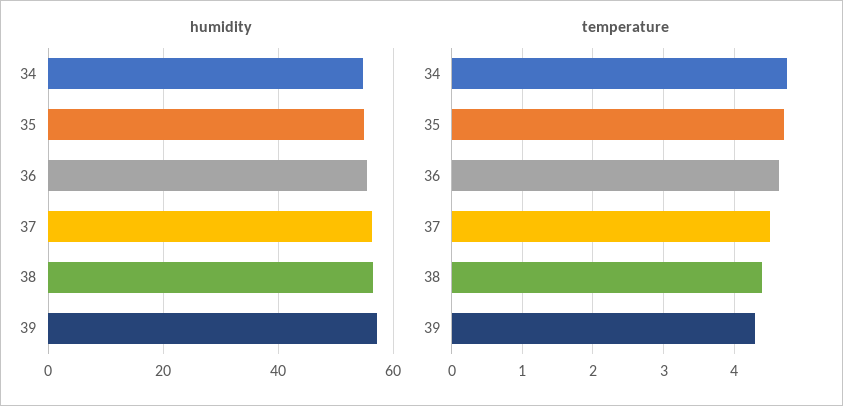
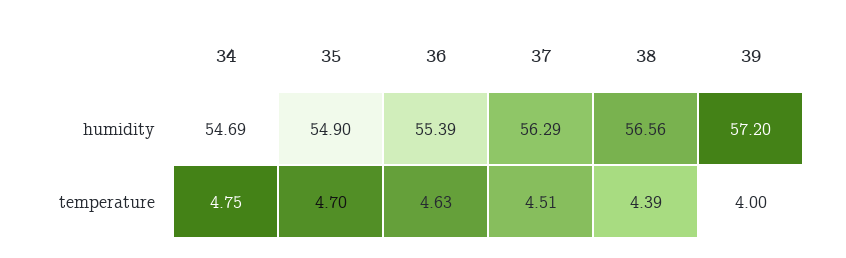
  {
    "humidity": {
      "34": 54.69,
      "35": 54.9,
      "36": 55.39,
      "37": 56.29,
      "38": 56.56,
      "39": 57.2
    },
    "temperature": {
      "34": 4.75,
      "35": 4.7,
      "36": 4.63,
      "37": 4.51,
      "38": 4.39,
-     "39": 4.3
+     "39": 4
    }
  }

